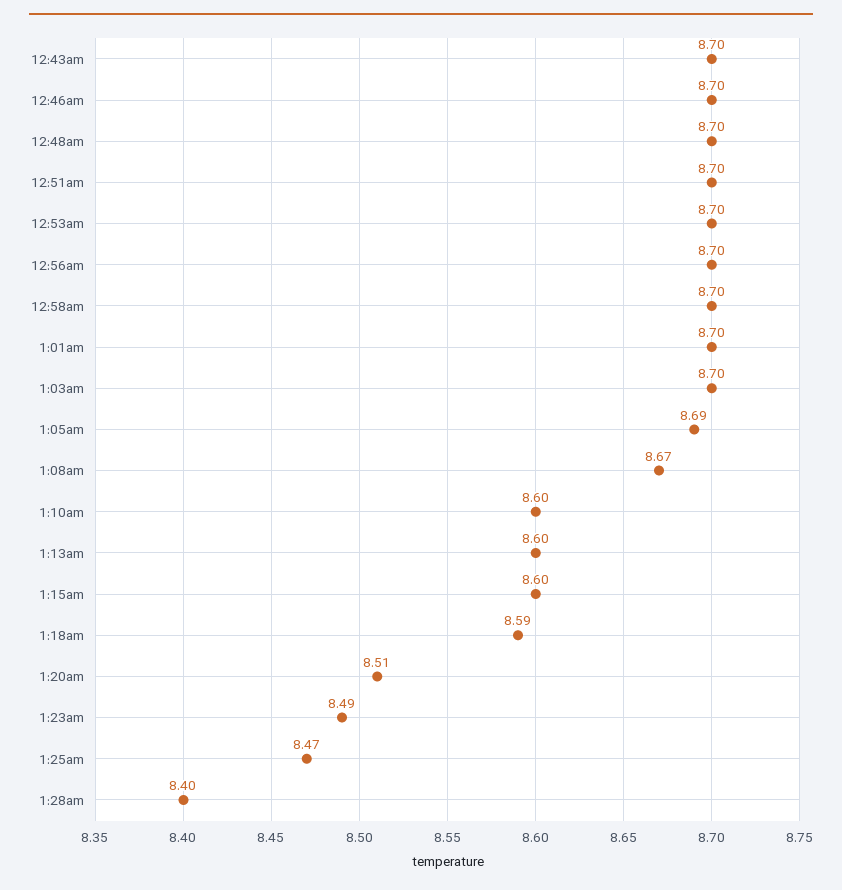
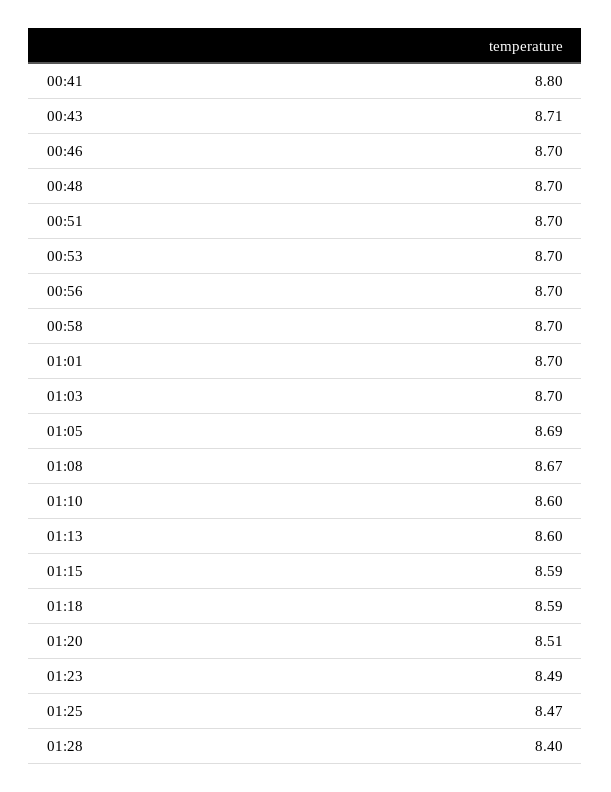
  {
-   "12:43am": 8.7,
+   "12:43am": 8.71,
    "12:46am": 8.7,
    "12:48am": 8.7,
    "12:51am": 8.7,
    "12:53am": 8.7,
    "12:56am": 8.7,
    "12:58am": 8.7,
    "1:01am": 8.7,
    "1:03am": 8.7,
    "1:05am": 8.69,
    "1:08am": 8.67,
    "1:10am": 8.6,
    "1:13am": 8.6,
-   "1:15am": 8.6,
+   "1:15am": 8.59,
    "1:18am": 8.59,
    "1:20am": 8.51,
    "1:23am": 8.49,
    "1:25am": 8.47,
-   "1:28am": 8.4
+   "1:28am": 8.4,
+   "00:41": 8.8
  }

